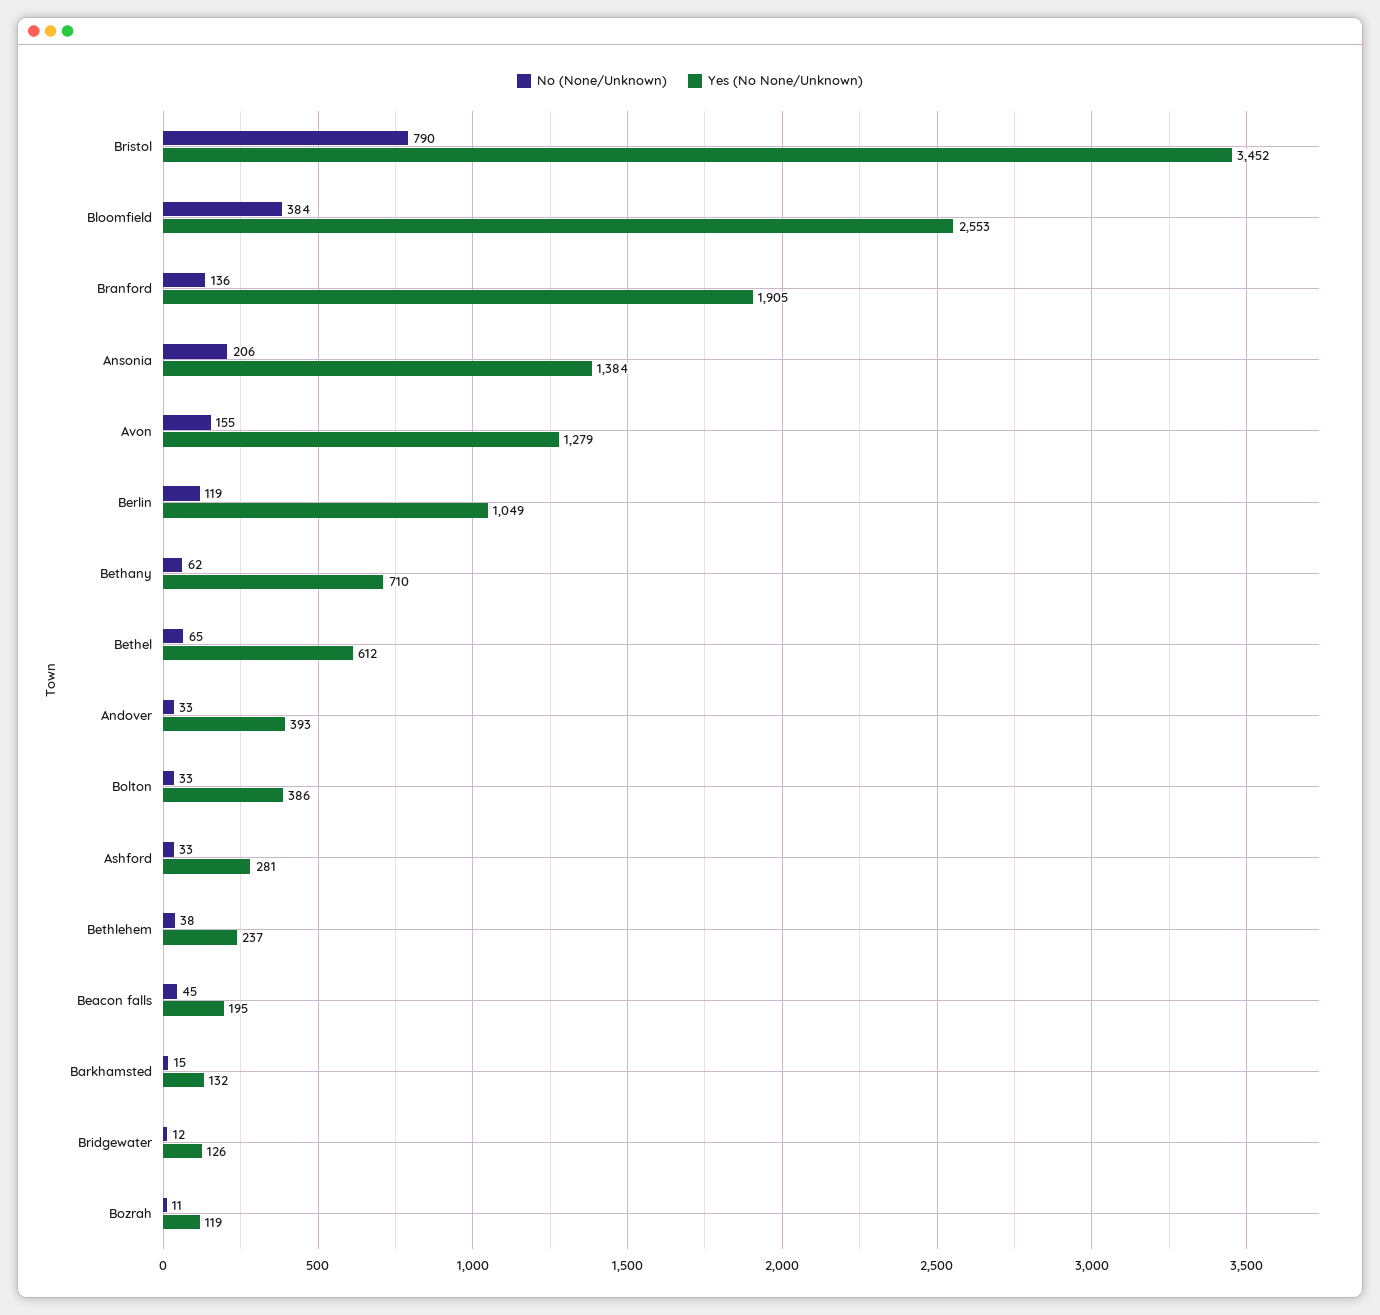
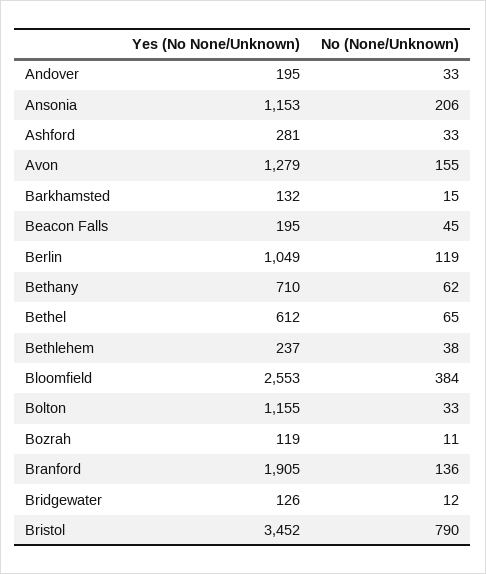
  {
    "No (None/Unknown)": {
      "Bristol": 790,
      "Bloomfield": 384,
      "Branford": 136,
      "Ansonia": 206,
      "Avon": 155,
      "Berlin": 119,
      "Bethany": 62,
      "Bethel": 65,
      "Andover": 33,
      "Bolton": 33,
      "Ashford": 33,
      "Bethlehem": 38,
      "Beacon falls": 45,
      "Barkhamsted": 15,
      "Bridgewater": 12,
      "Bozrah": 11
    },
    "Yes (No None/Unknown)": {
      "Bristol": 3452,
      "Bloomfield": 2553,
      "Branford": 1905,
-     "Ansonia": 1384,
+     "Ansonia": 1153,
      "Avon": 1279,
      "Berlin": 1049,
      "Bethany": 710,
      "Bethel": 612,
-     "Andover": 393,
+     "Andover": 195,
-     "Bolton": 386,
+     "Bolton": 1155,
      "Ashford": 281,
      "Bethlehem": 237,
      "Beacon falls": 195,
      "Barkhamsted": 132,
      "Bridgewater": 126,
      "Bozrah": 119
    }
  }

